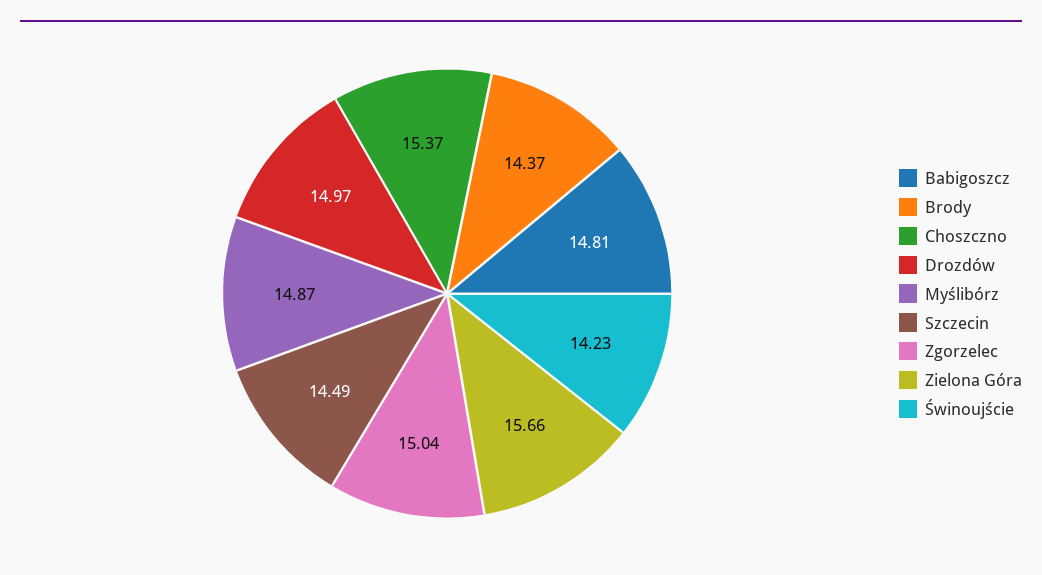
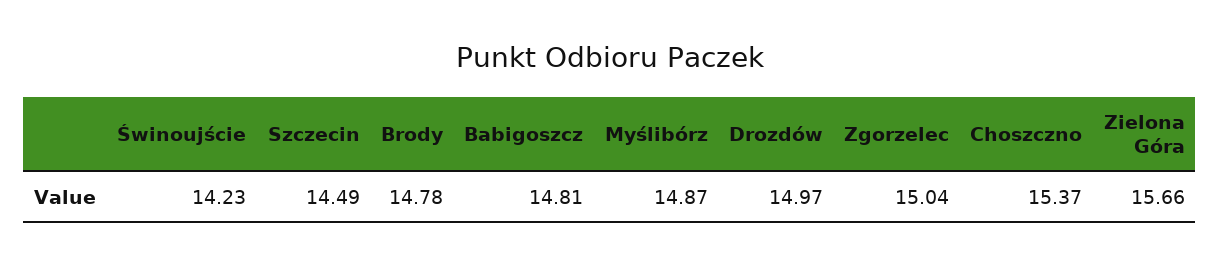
  {
    "Babigoszcz": 14.81,
-   "Brody": 14.37,
+   "Brody": 14.78,
    "Choszczno": 15.37,
    "Drozdów": 14.97,
    "Myślibórz": 14.87,
    "Szczecin": 14.49,
    "Zgorzelec": 15.04,
    "Zielona Góra": 15.66,
    "Świnoujście": 14.23
  }

